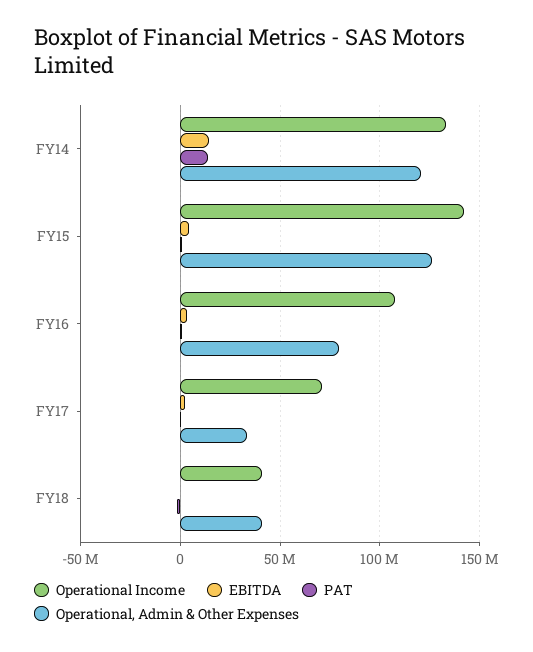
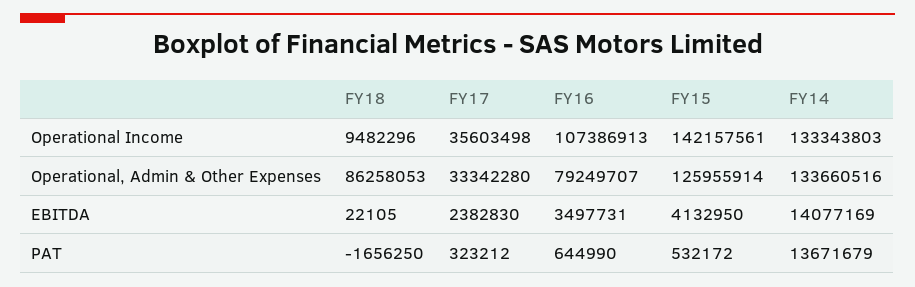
  {
    "Operational Income": {
      "FY14": 133343803,
      "FY15": 142157561,
      "FY16": 107386913,
-     "FY17": 70000000,
+     "FY17": 35603498,
-     "FY18": 40000000
+     "FY18": 9482296
    },
    "EBITDA": {
      "FY14": 14077169,
      "FY15": 4132950,
      "FY16": 3497731,
      "FY17": 2382830,
      "FY18": 22105
    },
    "PAT": {
      "FY14": 13671679,
      "FY15": 532172,
      "FY16": 644990,
      "FY17": 323212,
      "FY18": -1656250
    },
    "Operational, Admin & Other Expenses": {
-     "FY14": 120000000,
+     "FY14": 133660516,
      "FY15": 125955914,
      "FY16": 79249707,
      "FY17": 33342280,
-     "FY18": 40000000
+     "FY18": 86258053
    }
  }

